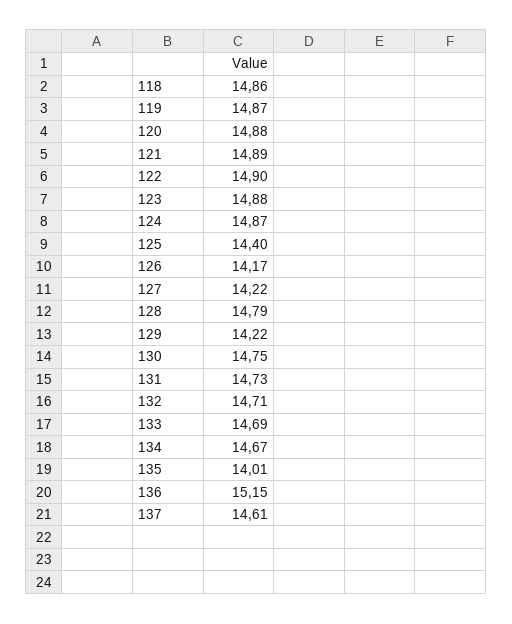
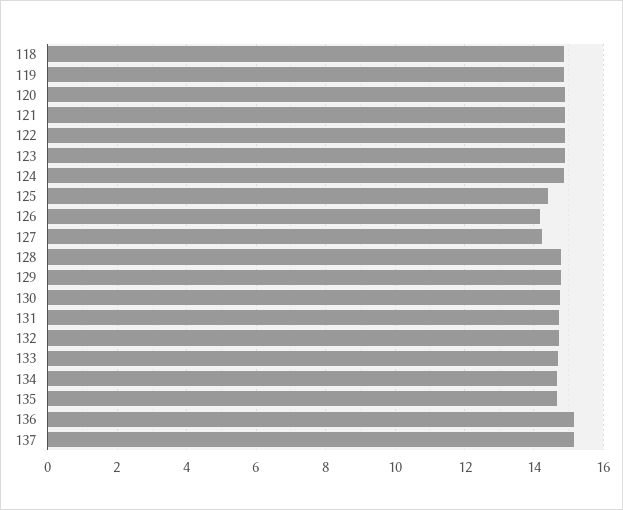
  {
    "118": 14.86,
    "119": 14.87,
    "120": 14.88,
    "121": 14.89,
    "122": 14.9,
    "123": 14.88,
    "124": 14.87,
    "125": 14.4,
    "126": 14.17,
    "127": 14.22,
    "128": 14.79,
-   "129": 14.22,
+   "129": 14.8,
    "130": 14.75,
    "131": 14.73,
    "132": 14.71,
    "133": 14.69,
    "134": 14.67,
-   "135": 14.01,
+   "135": 14.6,
    "136": 15.15,
-   "137": 14.61
+   "137": 15.2
  }

